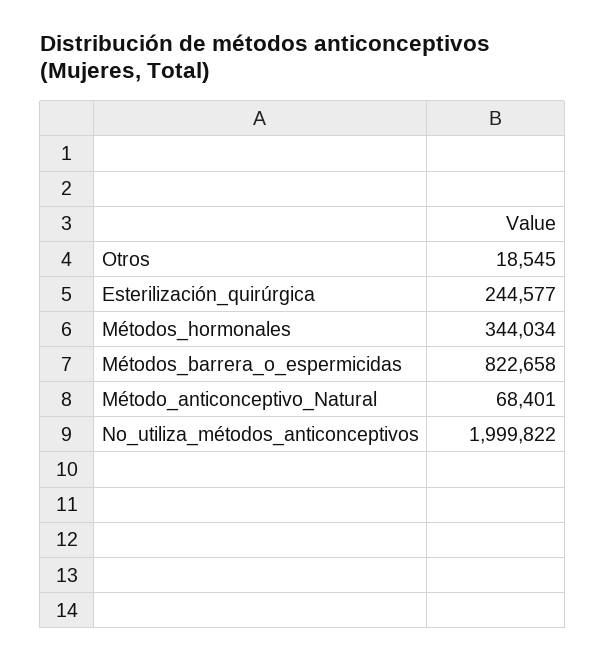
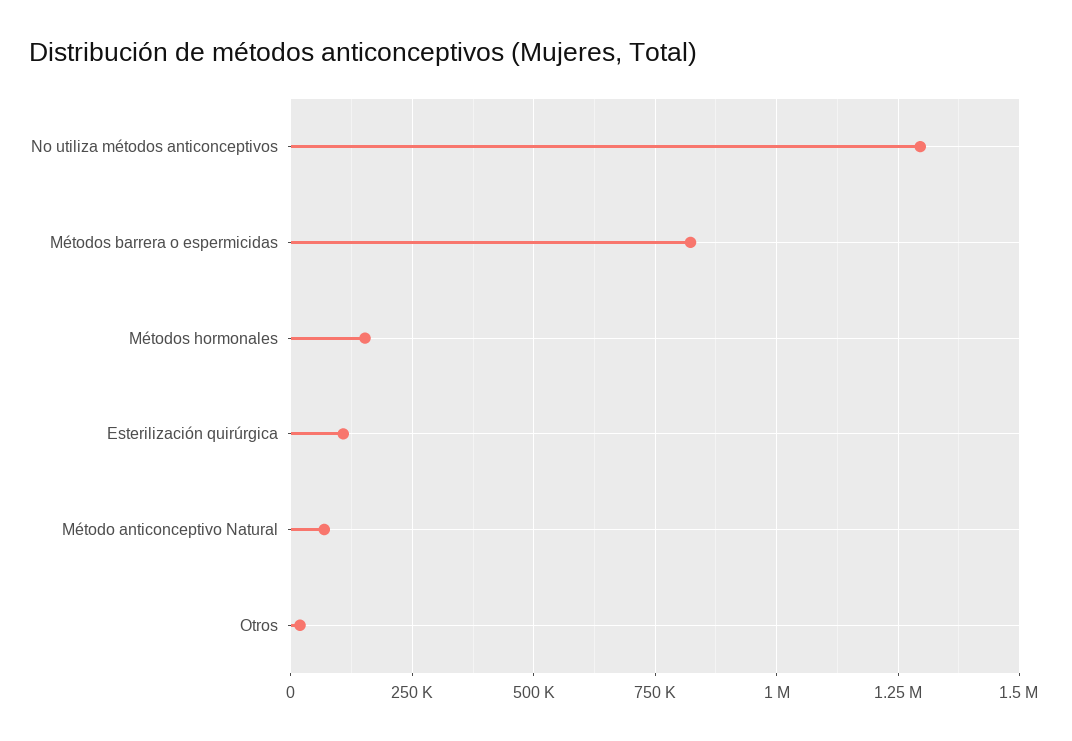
  {
    "Otros": 18545,
-   "Esterilización_quirúrgica": 244577,
+   "Esterilización_quirúrgica": 100000,
-   "Métodos_hormonales": 344034,
+   "Métodos_hormonales": 150000,
    "Métodos_barrera_o_espermicidas": 822658,
    "Método_anticonceptivo_Natural": 68401,
-   "No_utiliza_métodos_anticonceptivos": 1999822
+   "No_utiliza_métodos_anticonceptivos": 1300000
  }

